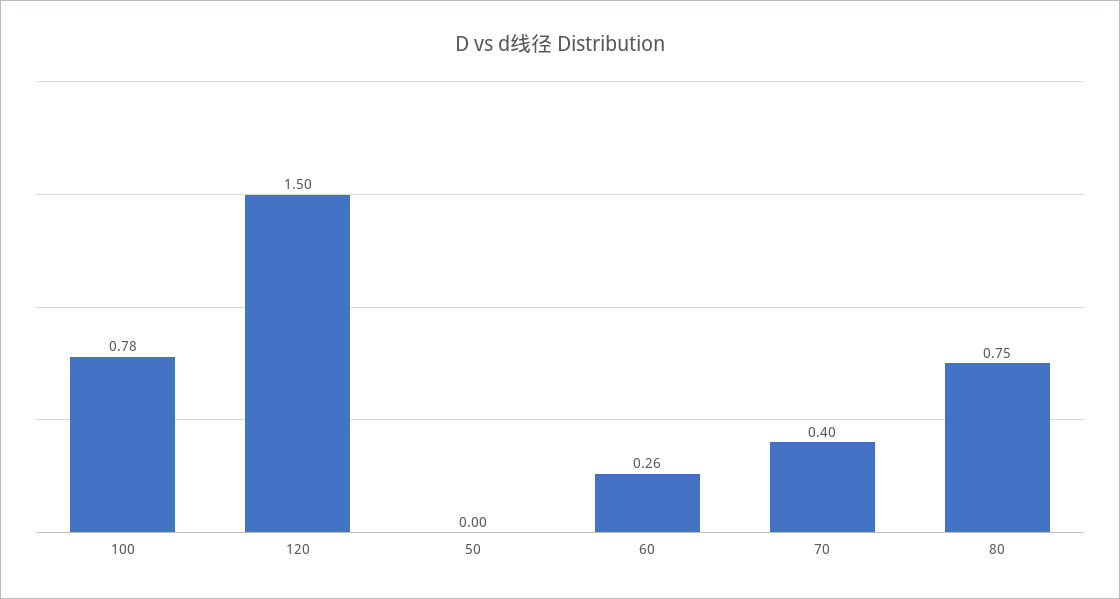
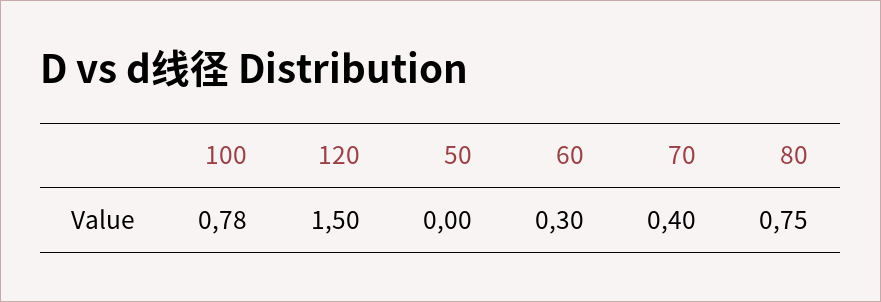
  {
    "100": 0.78,
    "120": 1.5,
    "50": 0,
-   "60": 0.26,
+   "60": 0.3,
    "70": 0.4,
    "80": 0.75
  }

